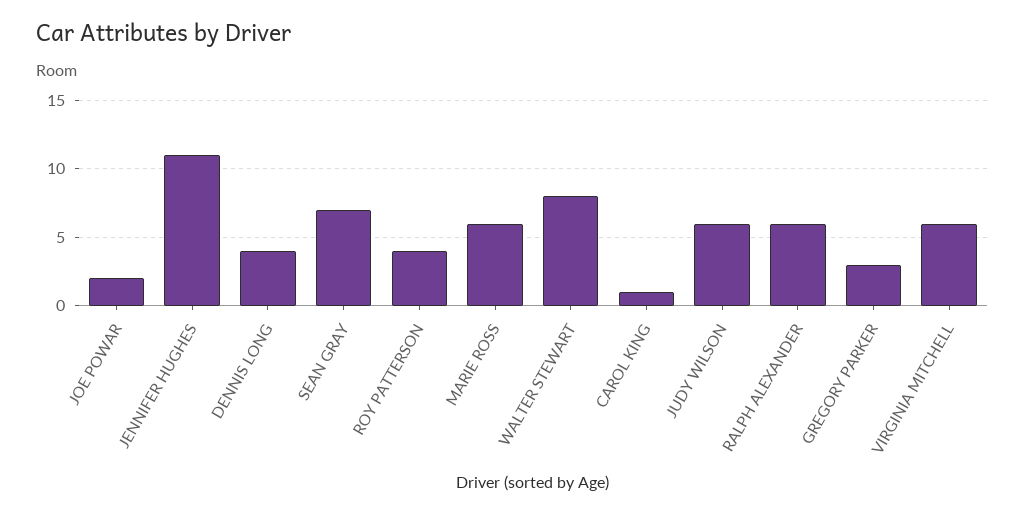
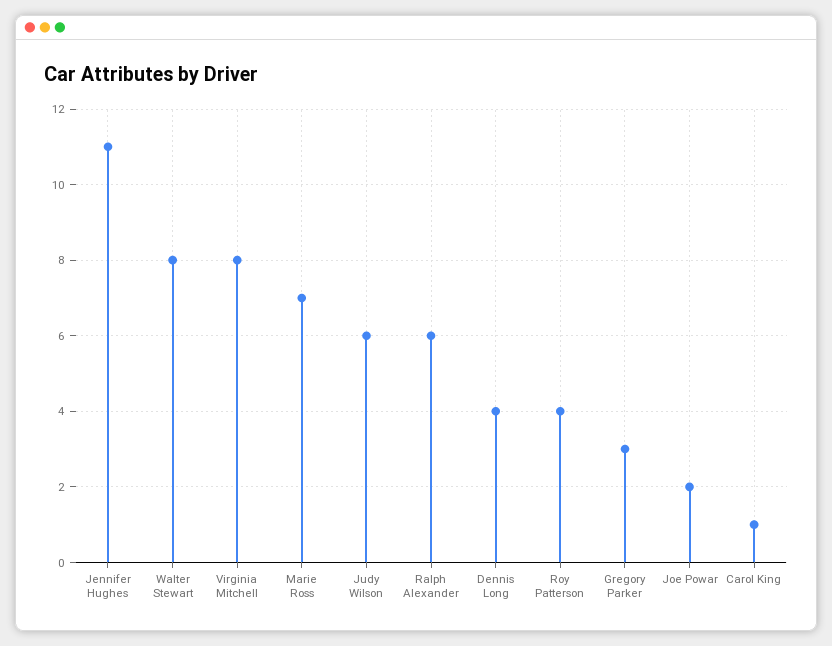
  {
    "JOE POWAR": 2,
    "JENNIFER HUGHES": 11,
    "DENNIS LONG": 4,
-   "SEAN GRAY": 7,
    "ROY PATTERSON": 4,
-   "MARIE ROSS": 6,
+   "MARIE ROSS": 7,
    "WALTER STEWART": 8,
    "CAROL KING": 1,
    "JUDY WILSON": 6,
    "RALPH ALEXANDER": 6,
    "GREGORY PARKER": 3,
-   "VIRGINIA MITCHELL": 6
+   "VIRGINIA MITCHELL": 8
  }

